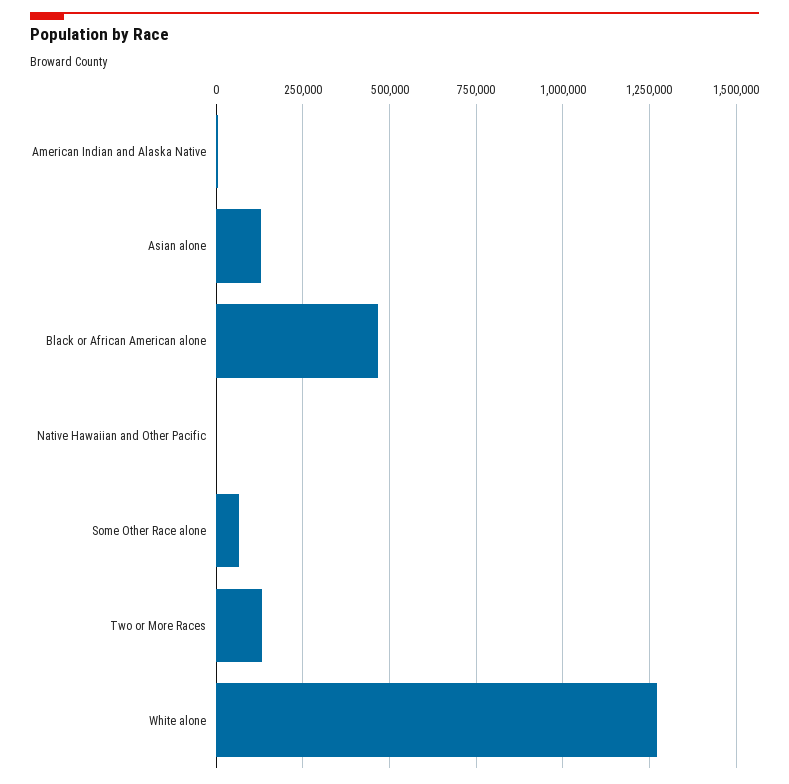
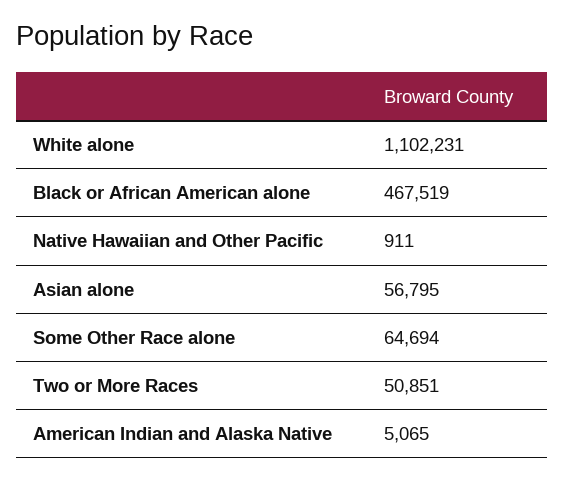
  {
    "American Indian and Alaska Native": 5065,
-   "Asian alone": 125000,
+   "Asian alone": 56795,
    "Black or African American alone": 467519,
    "Native Hawaiian and Other Pacific": 911,
    "Some Other Race alone": 64694,
-   "Two or More Races": 125000,
+   "Two or More Races": 50851,
-   "White alone": 1275000
+   "White alone": 1102231
  }

